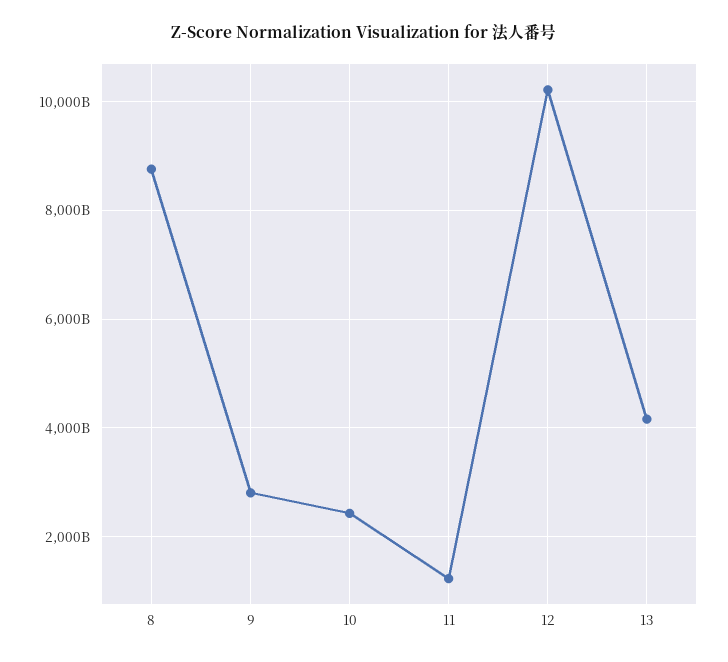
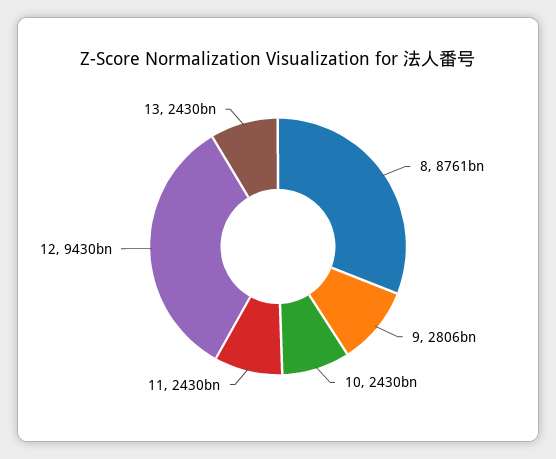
  {
    "8": 8761000000000,
    "9": 2806000000000,
    "10": 2430000000000,
-   "11": 1200000000000,
+   "11": 2430000000000,
-   "12": 10200000000000,
+   "12": 9430000000000,
-   "13": 4200000000000
+   "13": 2430000000000
  }

